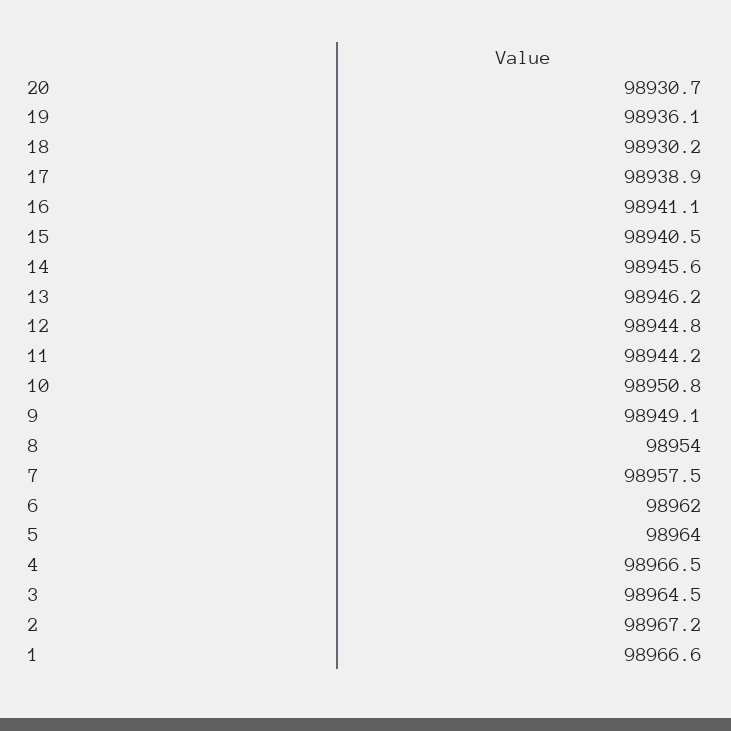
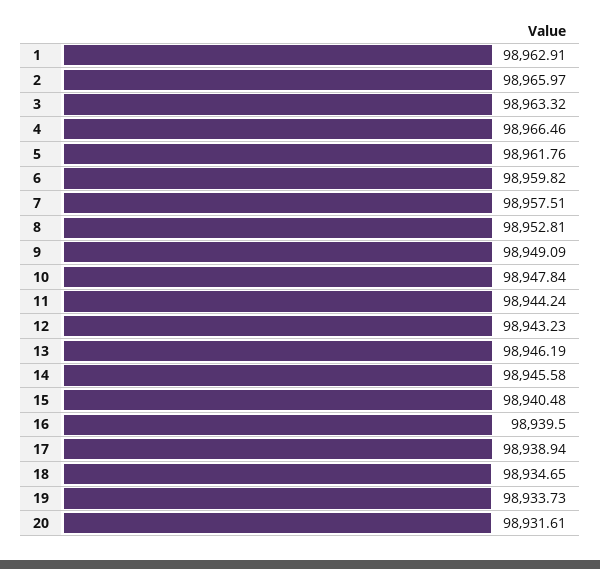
  {
-   "20": 98930.7,
+   "20": 98931.61,
-   "19": 98936.1,
+   "19": 98933.73,
-   "18": 98930.2,
+   "18": 98934.65,
    "17": 98938.94,
-   "16": 98941.1,
+   "16": 98939.5,
    "15": 98940.48,
    "14": 98945.58,
    "13": 98946.19,
-   "12": 98944.8,
+   "12": 98943.23,
    "11": 98944.24,
-   "10": 98950.8,
+   "10": 98947.84,
    "9": 98949.09,
-   "8": 98954,
+   "8": 98952.81,
    "7": 98957.51,
-   "6": 98962,
+   "6": 98959.82,
-   "5": 98964,
+   "5": 98961.76,
    "4": 98966.46,
-   "3": 98964.5,
+   "3": 98963.32,
-   "2": 98967.2,
+   "2": 98965.97,
-   "1": 98966.6
+   "1": 98962.91
  }

